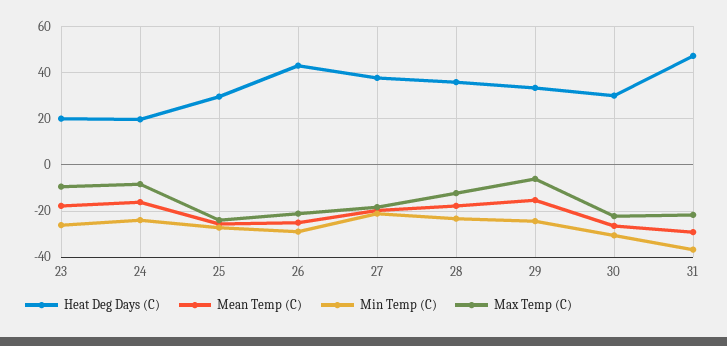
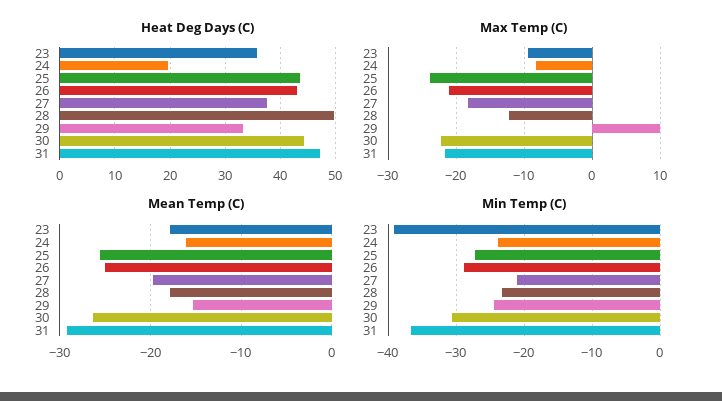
  {
    "Heat Deg Days (C)": {
-     "23": 20,
+     "23": 36,
      "24": 20,
-     "25": 30,
+     "25": 44,
      "26": 44,
      "27": 38,
-     "28": 35,
+     "28": 50,
      "29": 34,
-     "30": 30,
+     "30": 44,
      "31": 48
    },
    "Mean Temp (C)": {
      "23": -18,
      "24": -16,
      "25": -26,
      "26": -25,
      "27": -20,
      "28": -18,
      "29": -15,
      "30": -26,
      "31": -29
    },
    "Min Temp (C)": {
-     "23": -25,
+     "23": -39,
      "24": -24,
      "25": -27,
      "26": -29,
      "27": -21,
      "28": -23,
      "29": -24,
      "30": -31,
      "31": -37
    },
    "Max Temp (C)": {
      "23": -9,
      "24": -8,
      "25": -24,
      "26": -21,
      "27": -18,
      "28": -12,
-     "29": -5,
+     "29": 10,
      "30": -22,
      "31": -22
    }
  }

